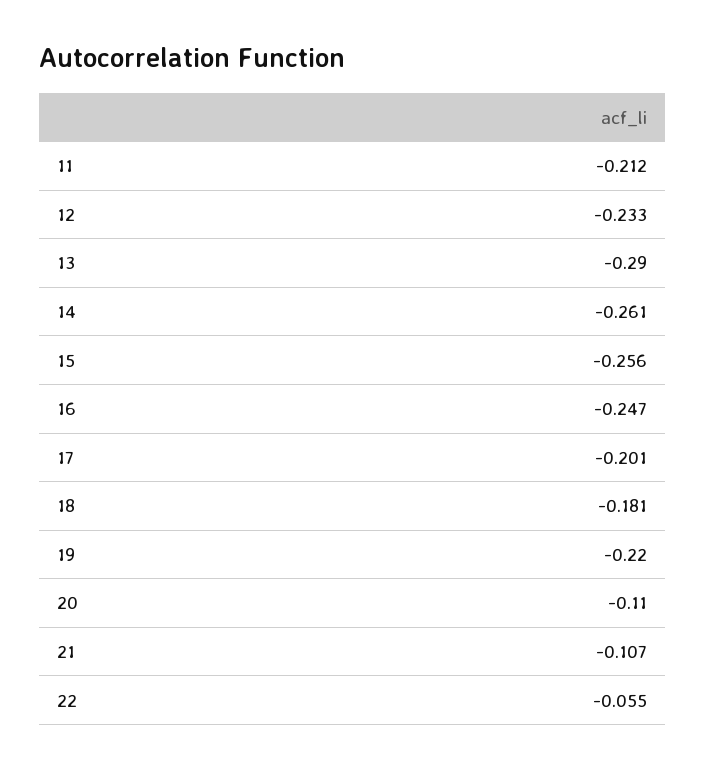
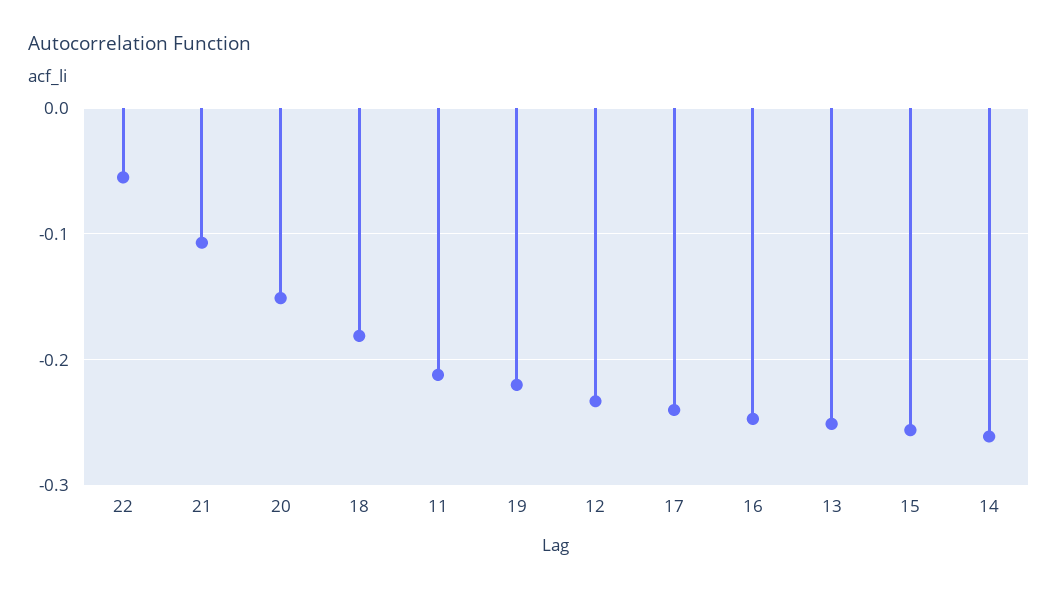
  {
    "11": -0.212,
    "12": -0.233,
-   "13": -0.29,
+   "13": -0.25,
    "14": -0.261,
    "15": -0.256,
    "16": -0.247,
-   "17": -0.201,
+   "17": -0.24,
    "18": -0.181,
    "19": -0.22,
-   "20": -0.11,
+   "20": -0.15,
    "21": -0.107,
    "22": -0.055
  }

